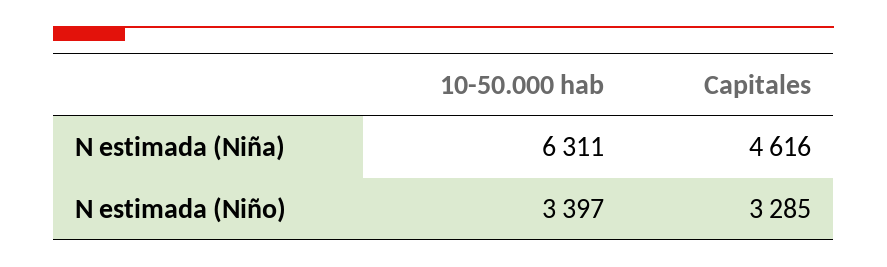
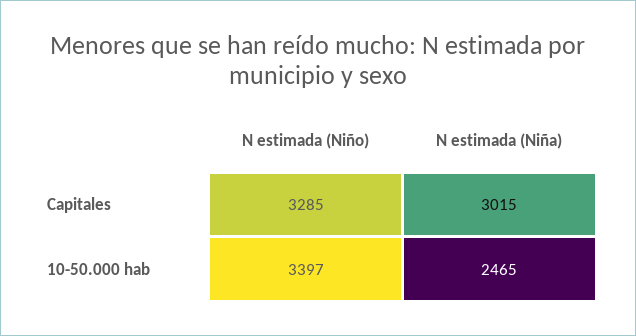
  {
    "10-50.000 hab": {
-     "N estimada (Niña)": 6311,
+     "N estimada (Niña)": 2465,
      "N estimada (Niño)": 3397
    },
    "Capitales": {
-     "N estimada (Niña)": 4616,
+     "N estimada (Niña)": 3015,
      "N estimada (Niño)": 3285
    }
  }

